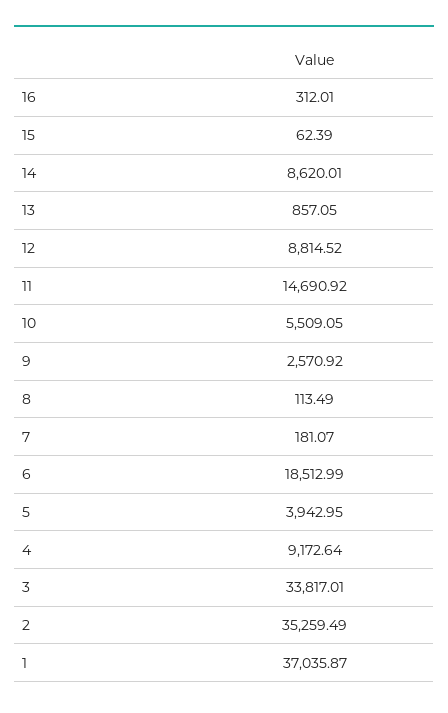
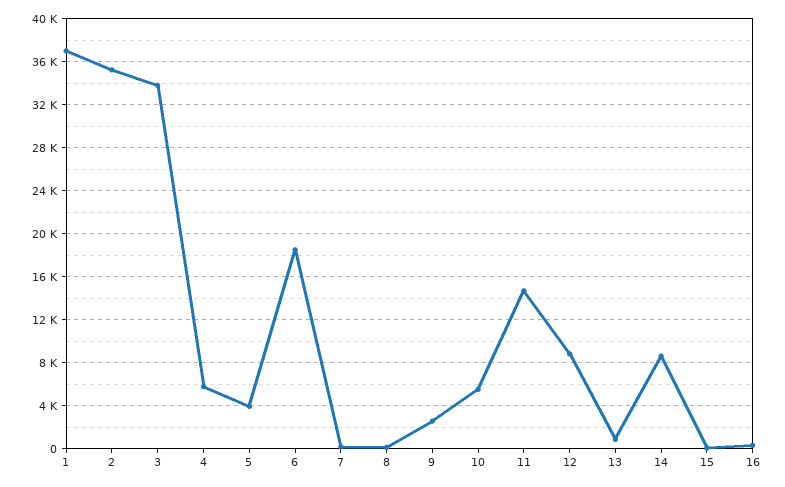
  {
    "16": 312.01,
    "15": 62.39,
    "14": 8620.01,
    "13": 857.05,
    "12": 8814.52,
    "11": 14690.92,
    "10": 5509.05,
    "9": 2570.92,
    "8": 113.49,
    "7": 181.07,
    "6": 18512.99,
    "5": 3942.95,
-   "4": 9172.64,
+   "4": 6000,
    "3": 33817.01,
    "2": 35259.49,
    "1": 37035.87
  }

